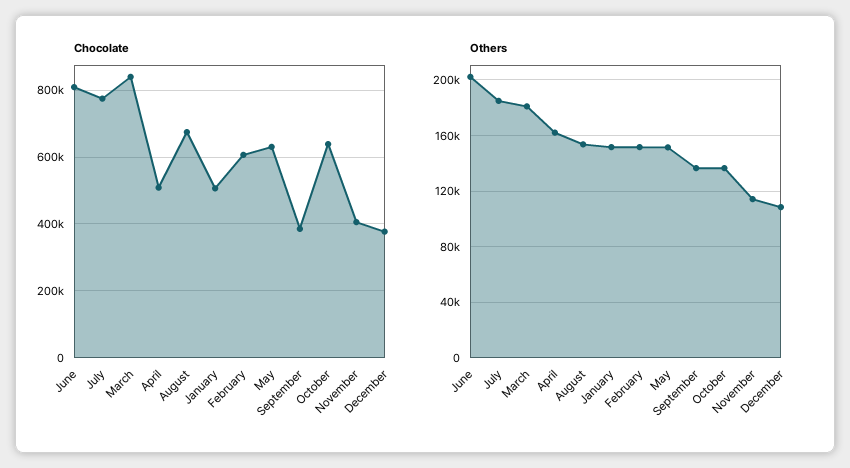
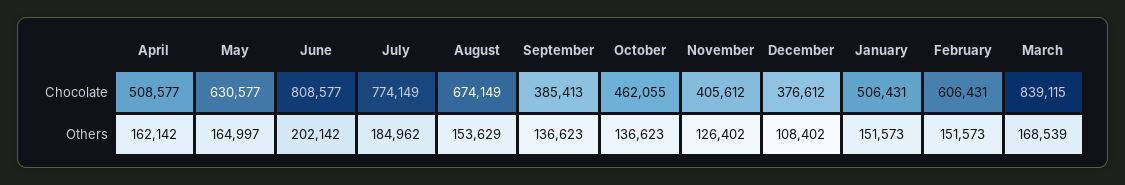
  {
    "Chocolate": {
      "June": 808577,
      "July": 774149,
      "March": 839115,
      "April": 508577,
      "August": 674149,
      "January": 506431,
      "February": 606431,
      "May": 630577,
      "September": 385413,
-     "October": 640000,
+     "October": 462055,
      "November": 405612,
      "December": 376612
    },
    "Others": {
      "June": 202142,
      "July": 184962,
-     "March": 180000,
+     "March": 168539,
      "April": 162142,
      "August": 153629,
      "January": 151573,
      "February": 151573,
-     "May": 150000,
+     "May": 164997,
      "September": 136623,
      "October": 136623,
-     "November": 115000,
+     "November": 126402,
      "December": 108402
    }
  }

